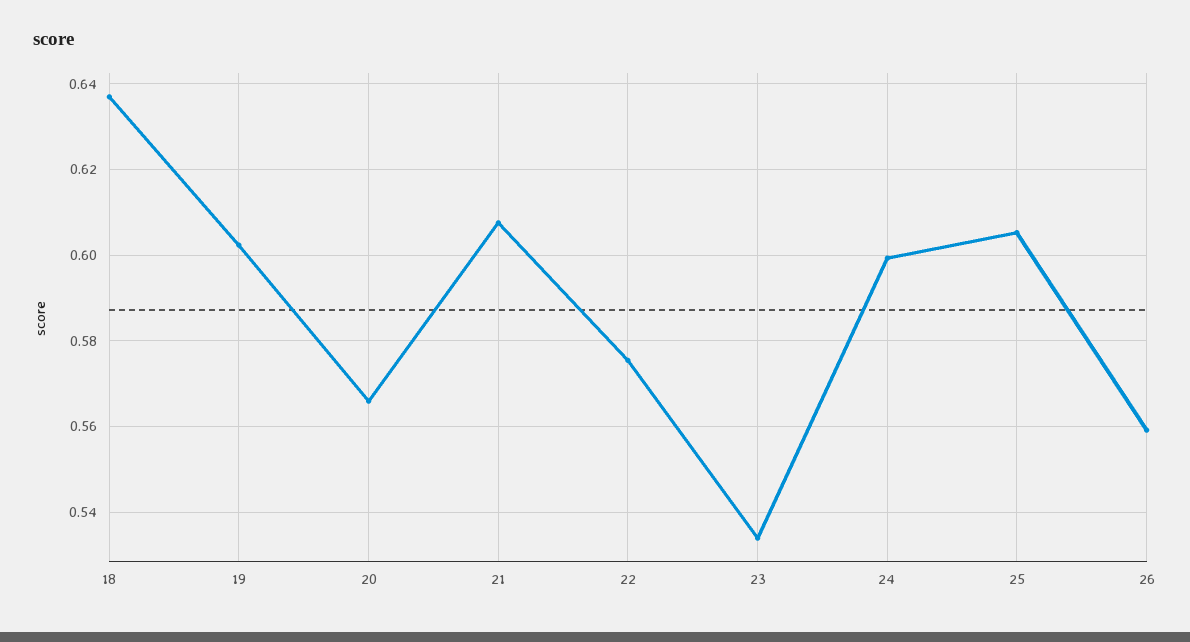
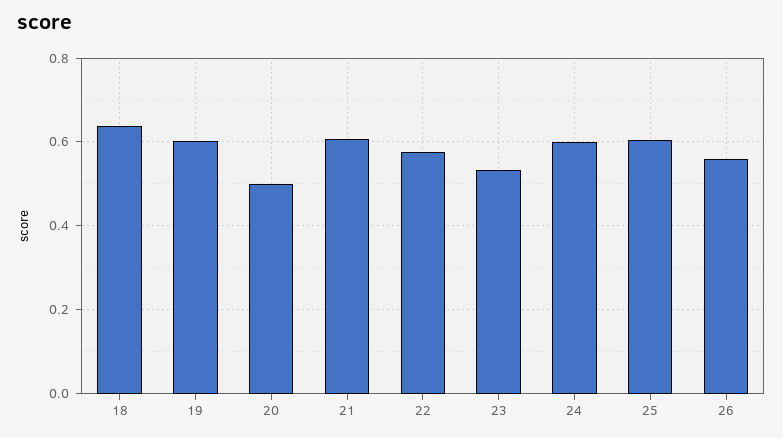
  {
    "18": 0.636,
    "19": 0.602,
-   "20": 0.566,
+   "20": 0.5,
    "21": 0.608,
    "22": 0.576,
    "23": 0.534,
    "24": 0.6,
    "25": 0.606,
    "26": 0.56
  }

